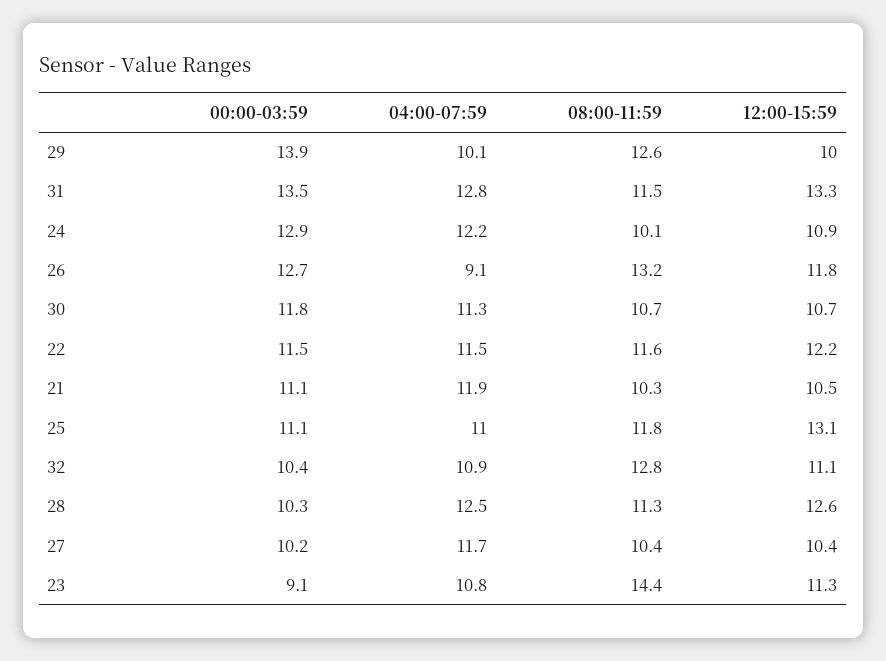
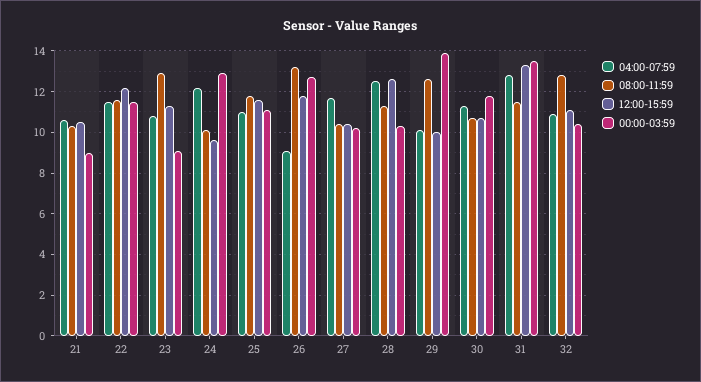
  {
    "00:00-03:59": {
      "29": 13.9,
      "31": 13.5,
      "24": 12.9,
      "26": 12.7,
      "30": 11.8,
      "22": 11.5,
-     "21": 11.1,
+     "21": 9,
      "25": 11.1,
      "32": 10.4,
      "28": 10.3,
      "27": 10.2,
      "23": 9.1
    },
    "04:00-07:59": {
      "29": 10.1,
      "31": 12.8,
      "24": 12.2,
      "26": 9.1,
      "30": 11.3,
      "22": 11.5,
-     "21": 11.9,
+     "21": 10.5,
      "25": 11,
      "32": 10.9,
      "28": 12.5,
      "27": 11.7,
      "23": 10.8
    },
    "08:00-11:59": {
      "29": 12.6,
      "31": 11.5,
      "24": 10.1,
      "26": 13.2,
      "30": 10.7,
      "22": 11.6,
      "21": 10.3,
      "25": 11.8,
      "32": 12.8,
      "28": 11.3,
      "27": 10.4,
-     "23": 14.4
+     "23": 13
    },
    "12:00-15:59": {
      "29": 10,
      "31": 13.3,
-     "24": 10.9,
+     "24": 9.5,
      "26": 11.8,
      "30": 10.7,
      "22": 12.2,
      "21": 10.5,
-     "25": 13.1,
+     "25": 11.5,
      "32": 11.1,
      "28": 12.6,
      "27": 10.4,
      "23": 11.3
    }
  }

